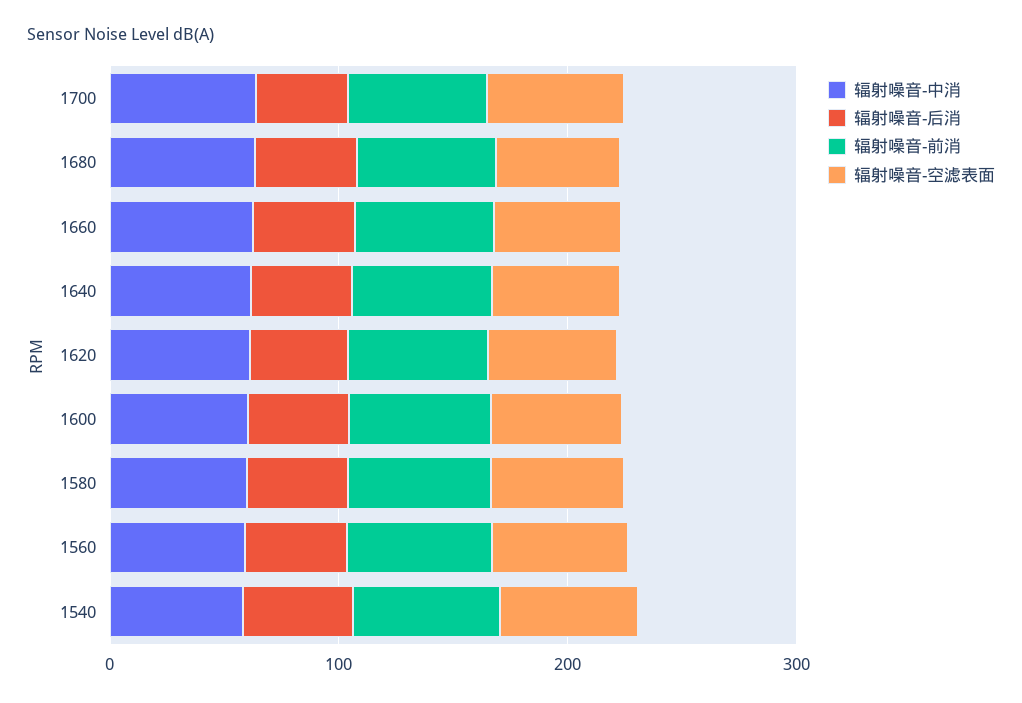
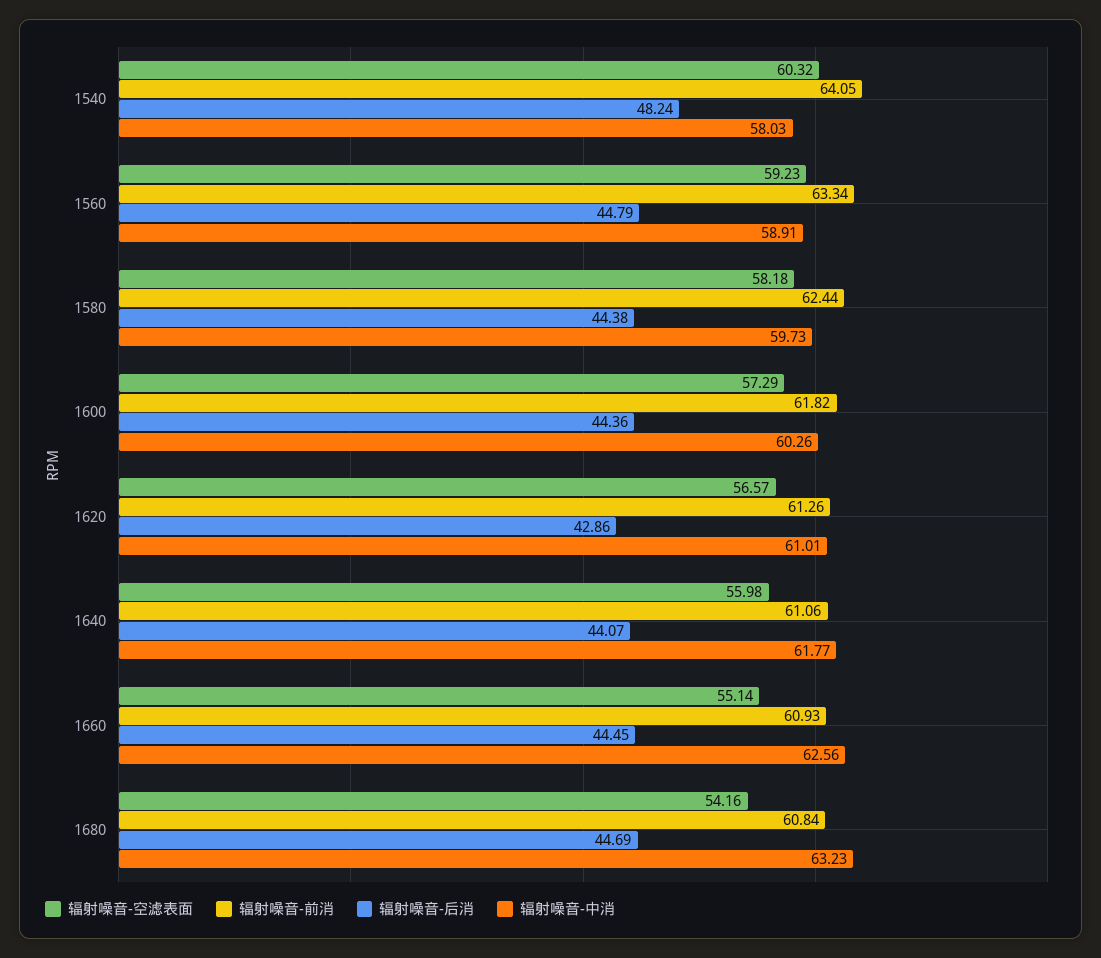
  {
    "辐射噪音-中消": {
-     "1700": 60,
      "1680": 63.23,
      "1660": 62.56,
      "1640": 61.77,
      "1620": 61.01,
      "1600": 60.26,
      "1580": 59.73,
      "1560": 58.91,
      "1540": 58.03
    },
    "辐射噪音-后消": {
-     "1700": 40,
      "1680": 44.69,
      "1660": 44.45,
      "1640": 44.07,
      "1620": 42.86,
      "1600": 44.36,
      "1580": 44.38,
      "1560": 44.79,
      "1540": 48.24
    },
    "辐射噪音-前消": {
-     "1700": 60,
      "1680": 60.84,
      "1660": 60.93,
      "1640": 61.06,
      "1620": 61.26,
      "1600": 61.82,
      "1580": 62.44,
      "1560": 63.34,
      "1540": 64.05
    },
    "辐射噪音-空滤表面": {
-     "1700": 60,
      "1680": 54.16,
      "1660": 55.14,
      "1640": 55.98,
      "1620": 56.57,
      "1600": 57.29,
      "1580": 58.18,
      "1560": 59.23,
      "1540": 60.32
    }
  }

